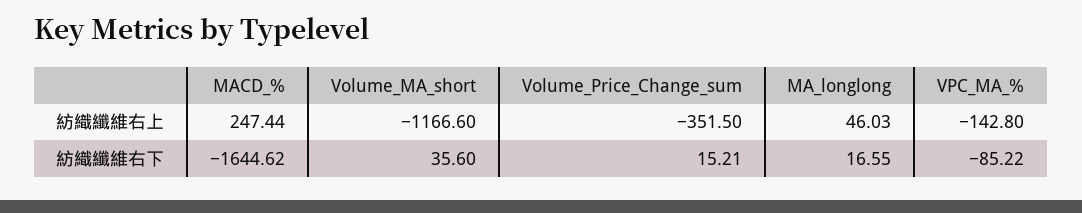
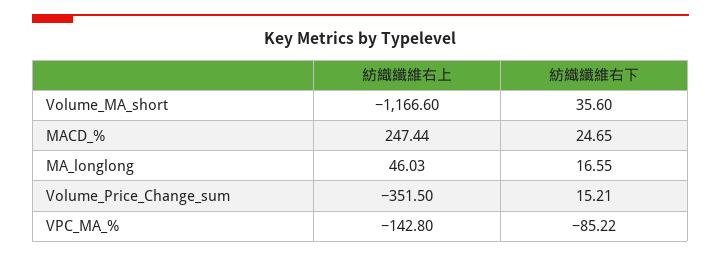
  {
    "MACD_%": {
      "紡織纖維右上": 247.44,
-     "紡織纖維右下": -1644.62
+     "紡織纖維右下": 24.65
    },
    "Volume_MA_short": {
      "紡織纖維右上": -1166.6,
      "紡織纖維右下": 35.6
    },
    "Volume_Price_Change_sum": {
      "紡織纖維右上": -351.5,
      "紡織纖維右下": 15.21
    },
    "MA_longlong": {
      "紡織纖維右上": 46.03,
      "紡織纖維右下": 16.55
    },
    "VPC_MA_%": {
      "紡織纖維右上": -142.8,
      "紡織纖維右下": -85.22
    }
  }

